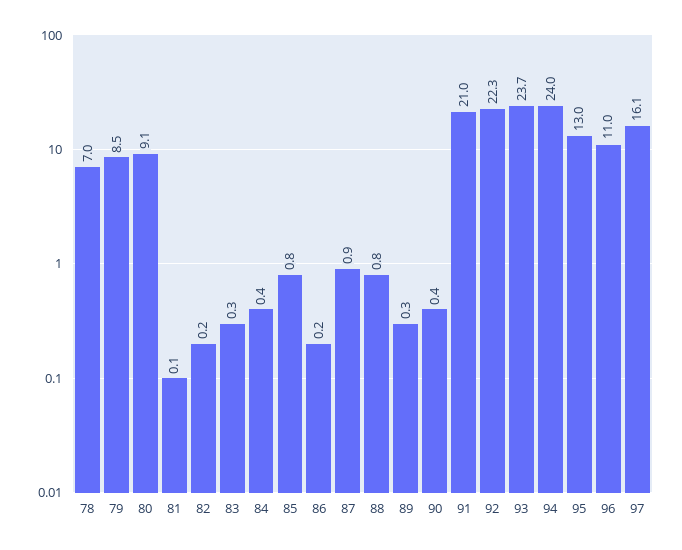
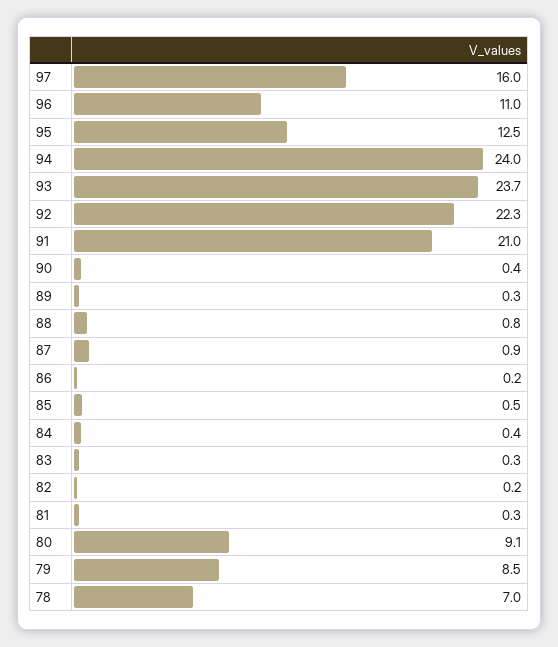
  {
    "78": 7,
    "79": 8.5,
    "80": 9.1,
-   "81": 0.1,
+   "81": 0.3,
    "82": 0.2,
    "83": 0.3,
    "84": 0.4,
-   "85": 0.8,
+   "85": 0.5,
    "86": 0.2,
    "87": 0.9,
    "88": 0.8,
    "89": 0.3,
    "90": 0.4,
    "91": 21,
    "92": 22.3,
    "93": 23.7,
    "94": 24,
-   "95": 13,
+   "95": 12.5,
    "96": 11,
-   "97": 16.1
+   "97": 16
  }

